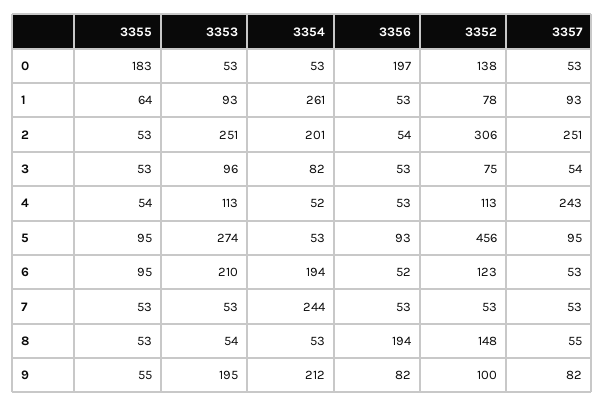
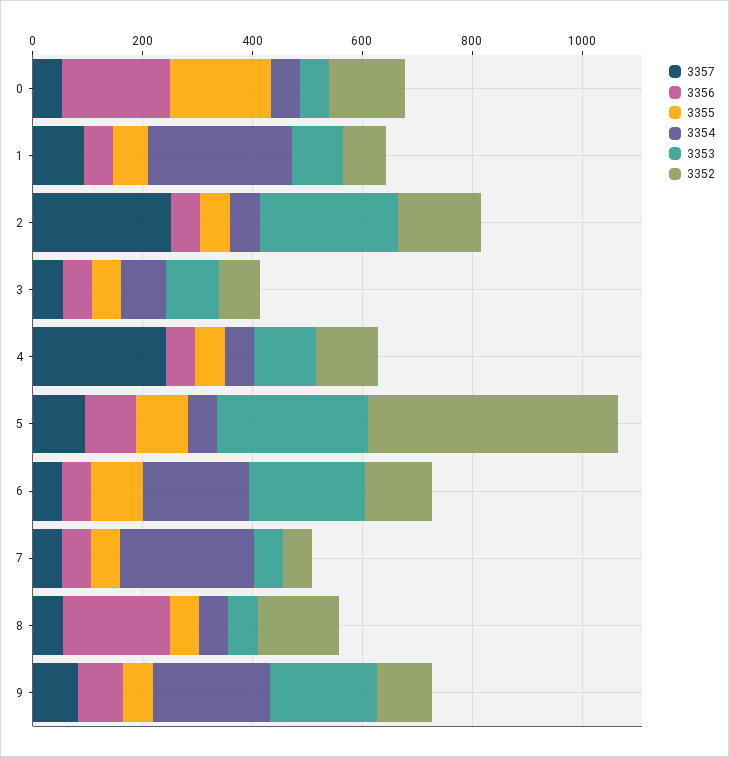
  {
    "3355": {
      "0": 183,
      "1": 64,
      "2": 53,
      "3": 53,
      "4": 54,
      "5": 95,
      "6": 95,
      "7": 53,
      "8": 53,
      "9": 55
    },
    "3353": {
      "0": 53,
      "1": 93,
      "2": 251,
      "3": 96,
      "4": 113,
      "5": 274,
      "6": 210,
      "7": 53,
      "8": 54,
      "9": 195
    },
    "3354": {
      "0": 53,
      "1": 261,
-     "2": 201,
+     "2": 50,
      "3": 82,
      "4": 52,
      "5": 53,
      "6": 194,
      "7": 244,
      "8": 53,
      "9": 212
    },
    "3356": {
      "0": 197,
      "1": 53,
      "2": 54,
      "3": 53,
      "4": 53,
      "5": 93,
      "6": 52,
      "7": 53,
      "8": 194,
      "9": 82
    },
    "3352": {
      "0": 138,
      "1": 78,
-     "2": 306,
+     "2": 150,
      "3": 75,
      "4": 113,
      "5": 456,
      "6": 123,
      "7": 53,
      "8": 148,
      "9": 100
    },
    "3357": {
      "0": 53,
      "1": 93,
      "2": 251,
      "3": 54,
      "4": 243,
      "5": 95,
      "6": 53,
      "7": 53,
      "8": 55,
      "9": 82
    }
  }

